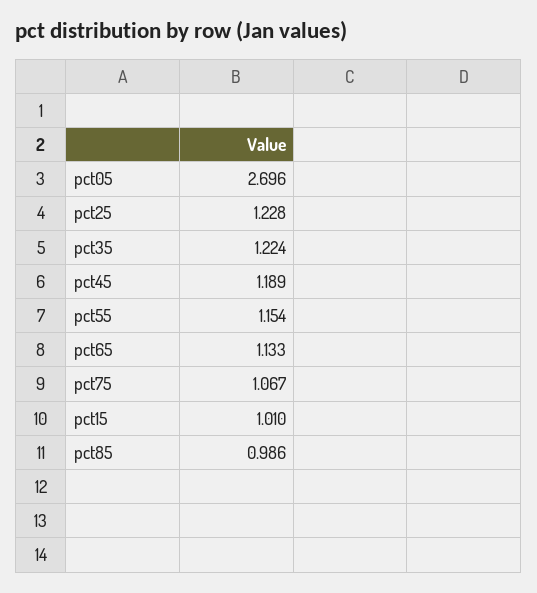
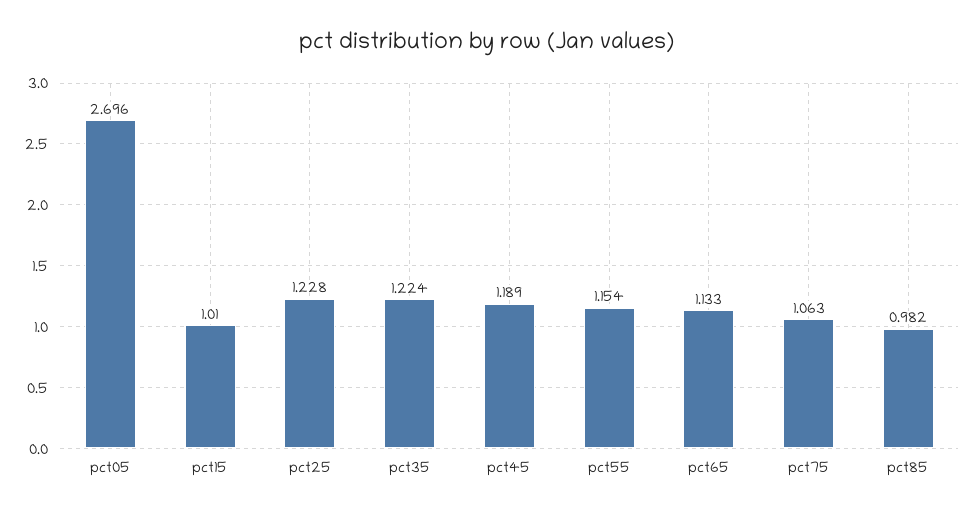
  {
    "pct05": 2.696,
    "pct25": 1.228,
    "pct35": 1.224,
    "pct45": 1.189,
    "pct55": 1.154,
    "pct65": 1.133,
-   "pct75": 1.067,
+   "pct75": 1.063,
    "pct15": 1.01,
-   "pct85": 0.986
+   "pct85": 0.982
  }

